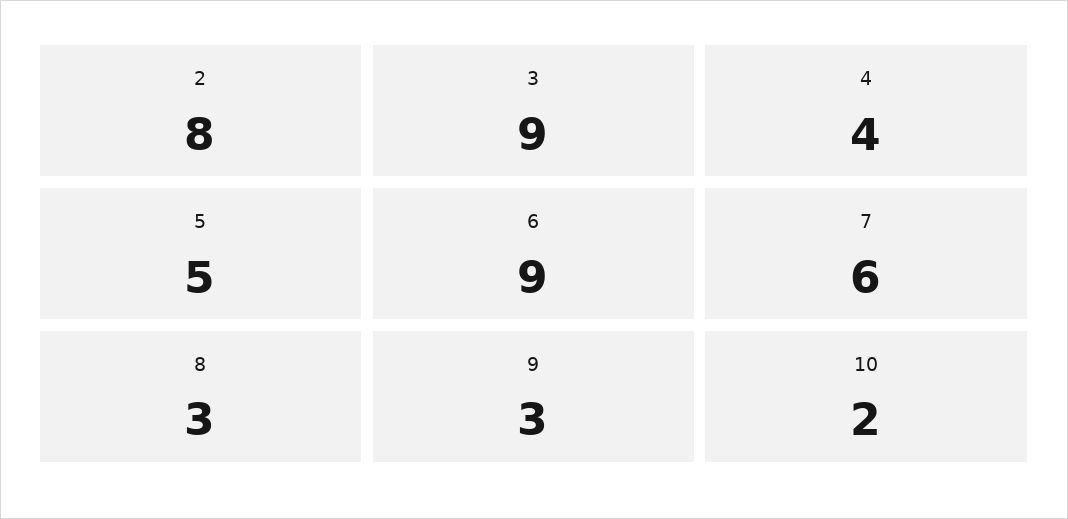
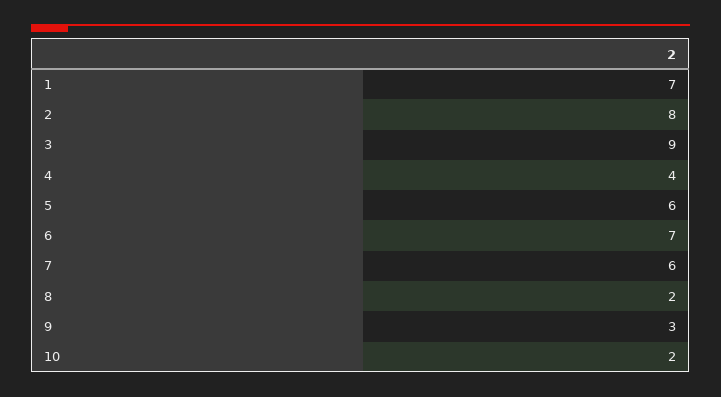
  {
    "2": 8,
    "3": 9,
    "4": 4,
-   "5": 5,
+   "5": 6,
-   "6": 9,
+   "6": 7,
    "7": 6,
-   "8": 3,
+   "8": 2,
    "9": 3,
-   "10": 2
+   "10": 2,
+   "1": 7
  }

